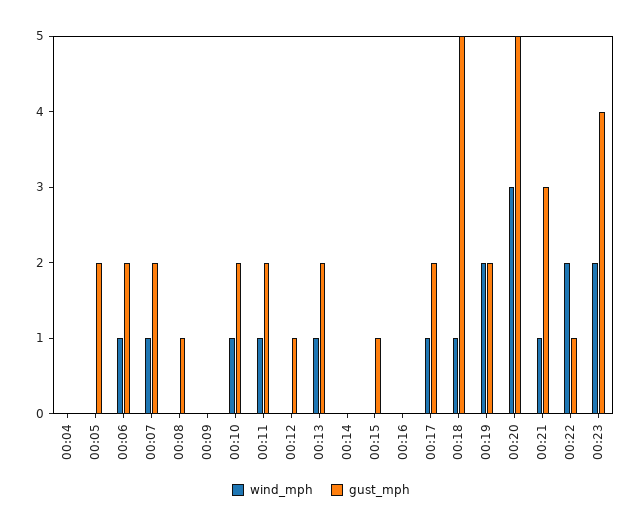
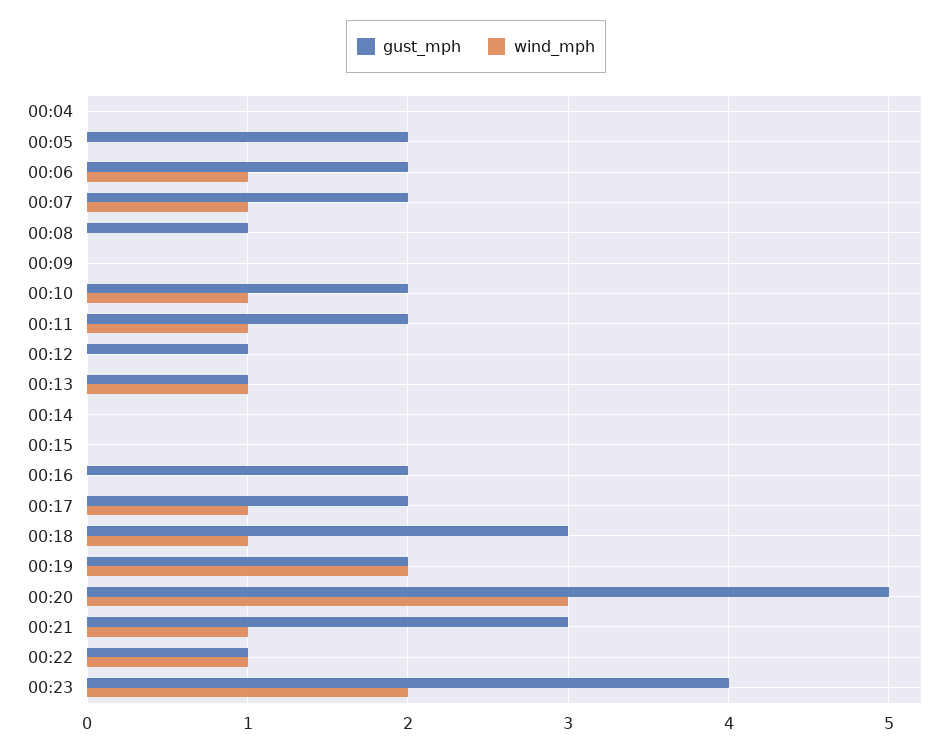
  {
    "wind_mph": {
      "00:04": 0,
      "00:05": 0,
      "00:06": 1,
      "00:07": 1,
      "00:08": 0,
      "00:09": 0,
      "00:10": 1,
      "00:11": 1,
      "00:12": 0,
      "00:13": 1,
      "00:14": 0,
      "00:15": 0,
      "00:16": 0,
      "00:17": 1,
      "00:18": 1,
      "00:19": 2,
      "00:20": 3,
      "00:21": 1,
-     "00:22": 2,
+     "00:22": 1,
      "00:23": 2
    },
    "gust_mph": {
      "00:04": 0,
      "00:05": 2,
      "00:06": 2,
      "00:07": 2,
      "00:08": 1,
      "00:09": 0,
      "00:10": 2,
      "00:11": 2,
      "00:12": 1,
-     "00:13": 2,
+     "00:13": 1,
      "00:14": 0,
-     "00:15": 1,
+     "00:15": 0,
-     "00:16": 0,
+     "00:16": 2,
      "00:17": 2,
-     "00:18": 5,
+     "00:18": 3,
      "00:19": 2,
      "00:20": 5,
      "00:21": 3,
      "00:22": 1,
      "00:23": 4
    }
  }

